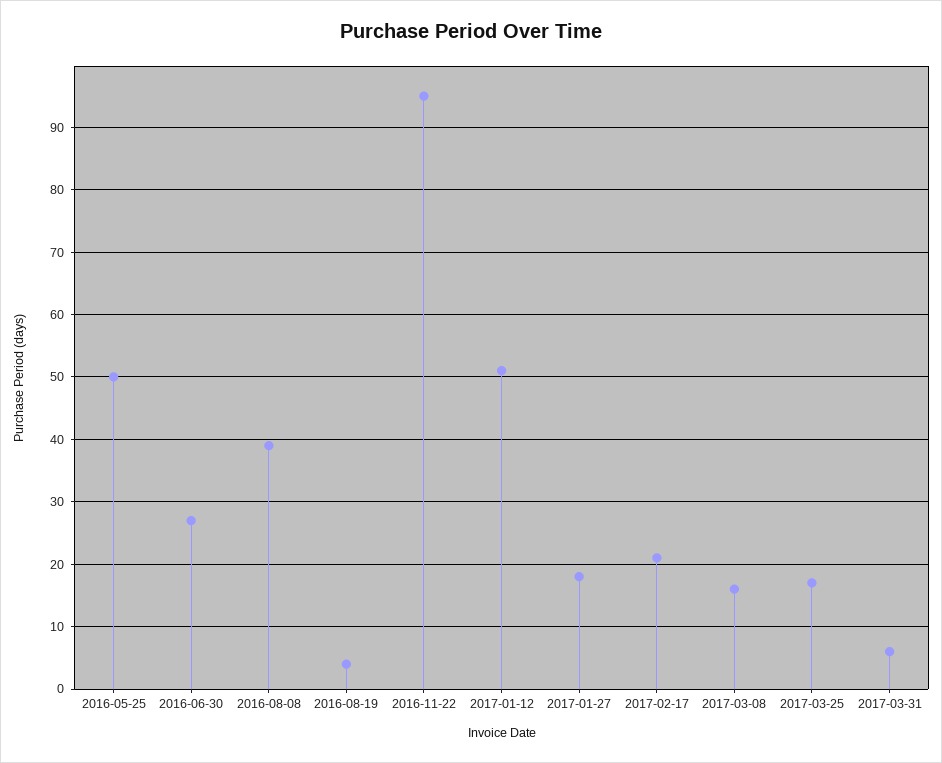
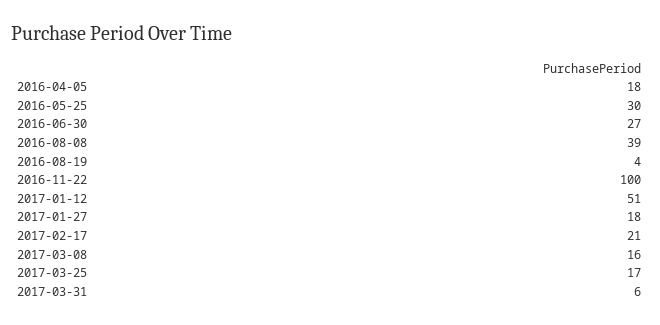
  {
-   "2016-05-25": 50,
+   "2016-05-25": 30,
    "2016-06-30": 27,
    "2016-08-08": 39,
    "2016-08-19": 4,
-   "2016-11-22": 95,
+   "2016-11-22": 100,
    "2017-01-12": 51,
    "2017-01-27": 18,
    "2017-02-17": 21,
    "2017-03-08": 16,
    "2017-03-25": 17,
-   "2017-03-31": 6
+   "2017-03-31": 6,
+   "2016-04-05": 18
  }

